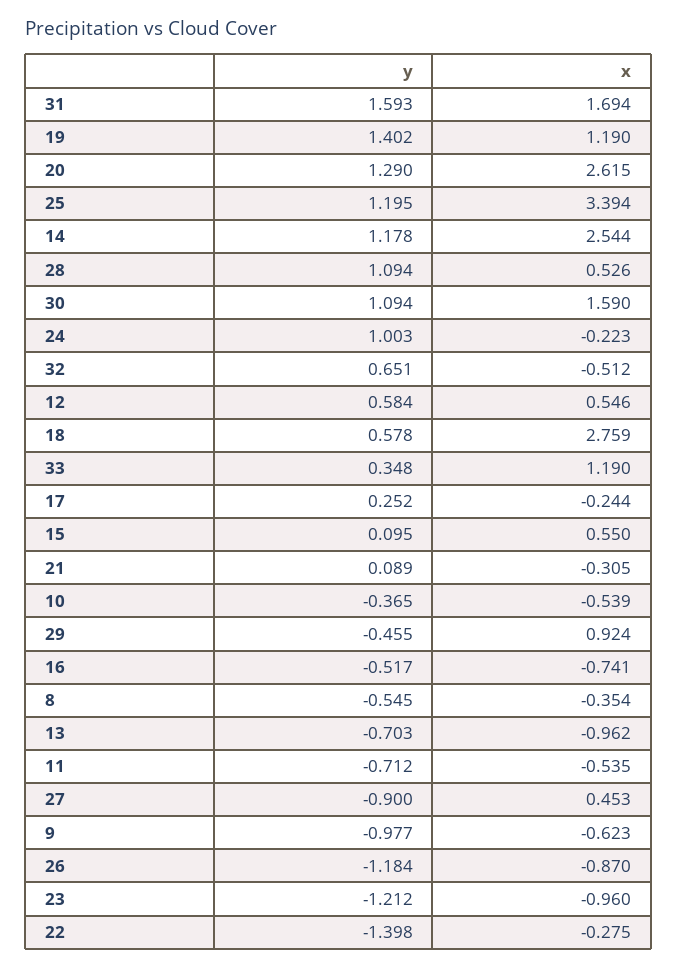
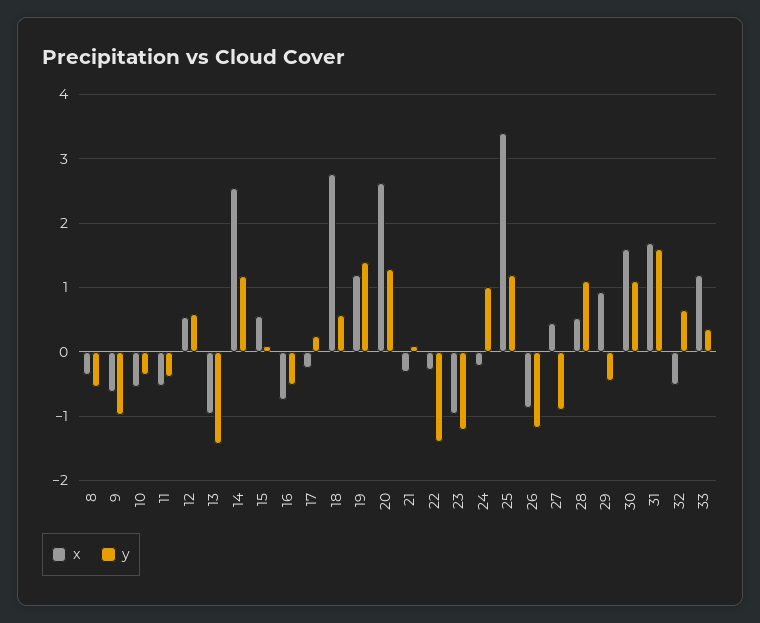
  {
    "y": {
      "31": 1.593,
      "19": 1.402,
      "20": 1.29,
      "25": 1.195,
      "14": 1.178,
      "28": 1.094,
      "30": 1.094,
      "24": 1.003,
      "32": 0.651,
      "12": 0.584,
      "18": 0.578,
      "33": 0.348,
      "17": 0.252,
      "15": 0.095,
      "21": 0.089,
      "10": -0.365,
      "29": -0.455,
      "16": -0.517,
      "8": -0.545,
-     "13": -0.703,
+     "13": -1.4,
-     "11": -0.712,
+     "11": -0.4,
      "27": -0.9,
      "9": -0.977,
      "26": -1.184,
      "23": -1.212,
      "22": -1.398
    },
    "x": {
      "31": 1.694,
      "19": 1.19,
      "20": 2.615,
      "25": 3.394,
      "14": 2.544,
      "28": 0.526,
      "30": 1.59,
      "24": -0.223,
      "32": -0.512,
      "12": 0.546,
      "18": 2.759,
      "33": 1.19,
      "17": -0.244,
      "15": 0.55,
      "21": -0.305,
      "10": -0.539,
      "29": 0.924,
      "16": -0.741,
      "8": -0.354,
      "13": -0.962,
      "11": -0.535,
      "27": 0.453,
      "9": -0.623,
      "26": -0.87,
      "23": -0.96,
      "22": -0.275
    }
  }

